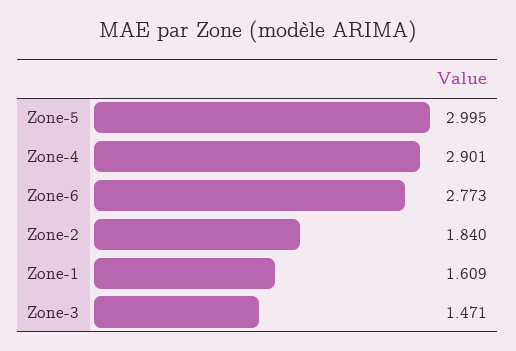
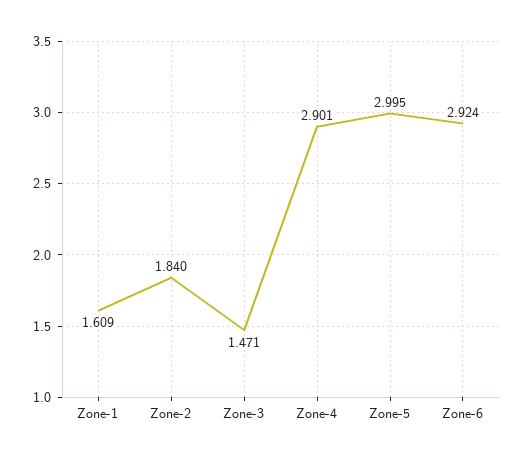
  {
    "Zone-5": 2.995,
    "Zone-4": 2.901,
-   "Zone-6": 2.773,
+   "Zone-6": 2.924,
    "Zone-2": 1.84,
    "Zone-1": 1.609,
    "Zone-3": 1.471
  }

